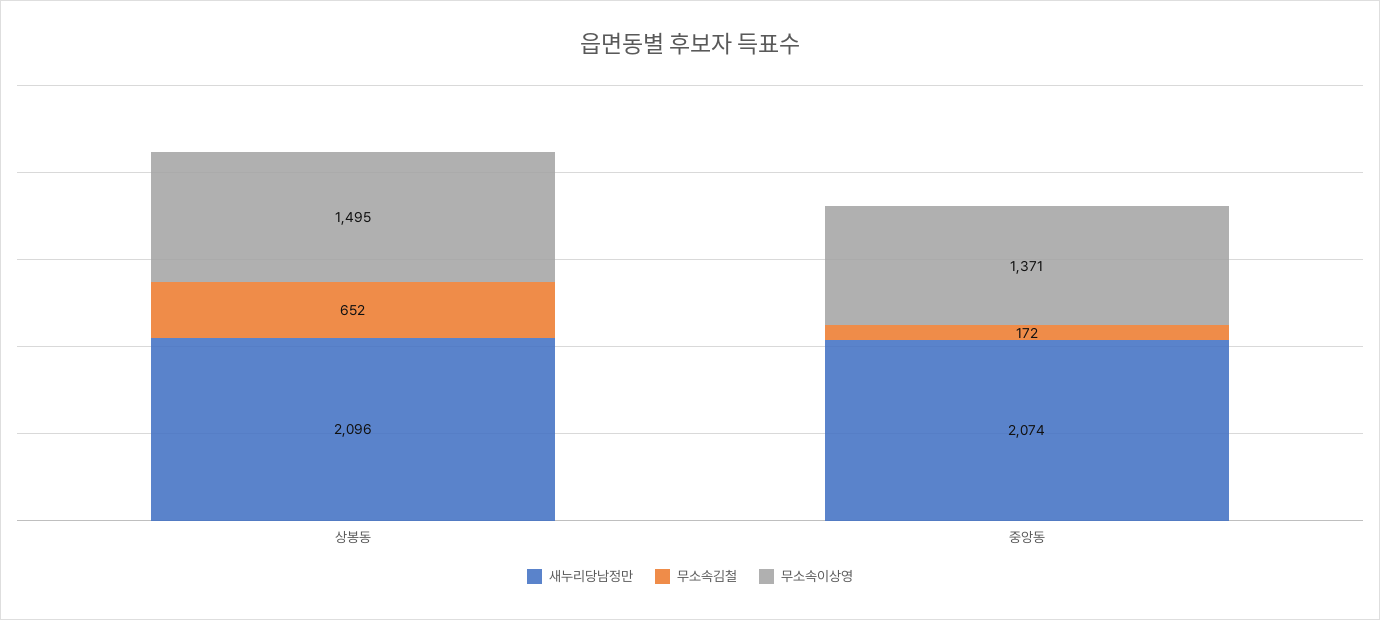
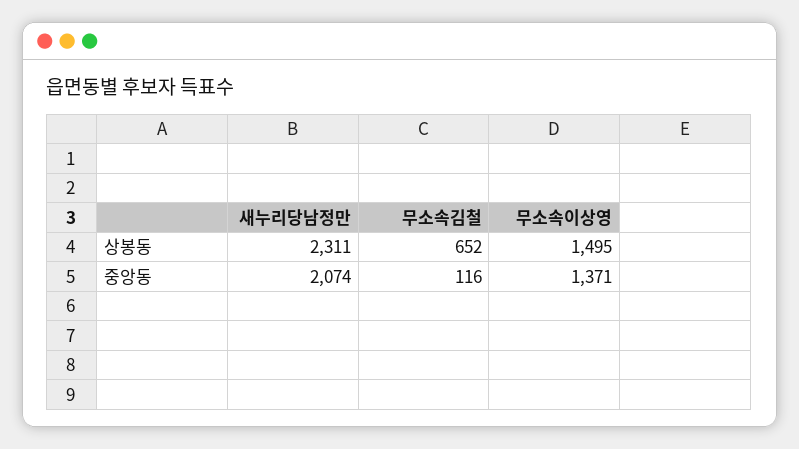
  {
    "새누리당남정만": {
-     "상봉동": 2096,
+     "상봉동": 2311,
      "중앙동": 2074
    },
    "무소속김철": {
      "상봉동": 652,
-     "중앙동": 172
+     "중앙동": 116
    },
    "무소속이상영": {
      "상봉동": 1495,
      "중앙동": 1371
    }
  }

